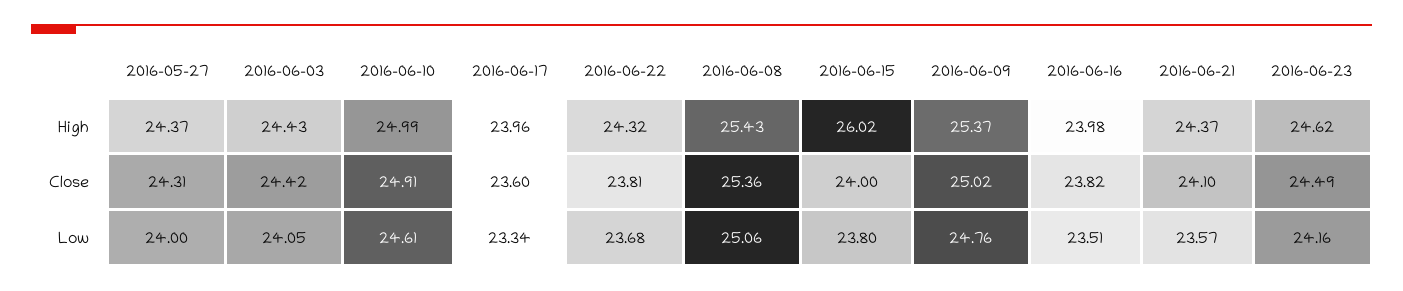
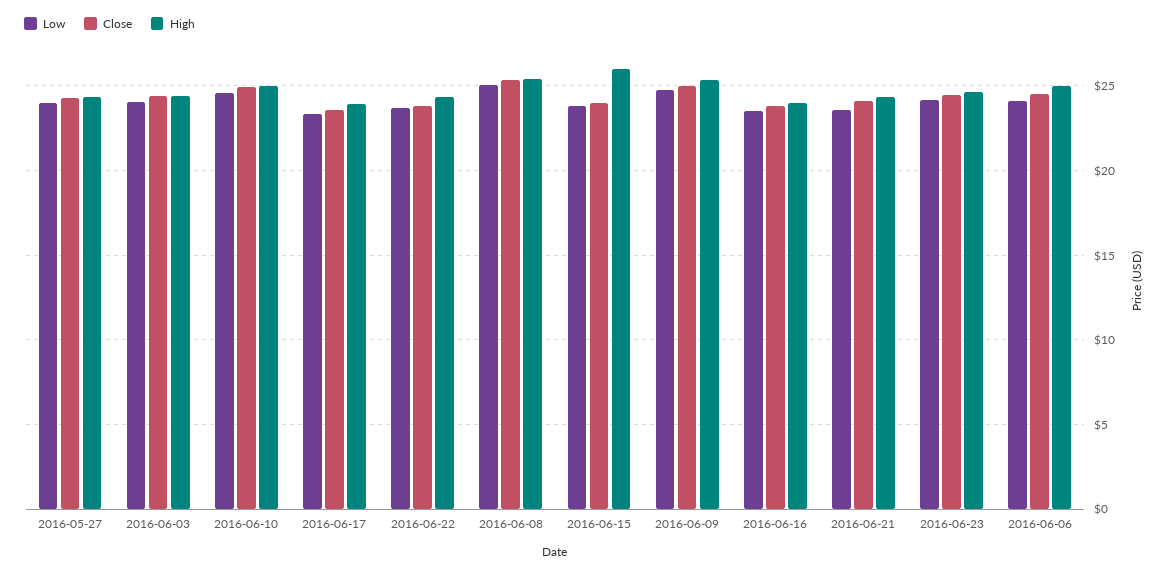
  {
    "High": {
      "2016-05-27": 24.37,
      "2016-06-03": 24.43,
      "2016-06-10": 24.99,
      "2016-06-17": 23.96,
      "2016-06-22": 24.32,
      "2016-06-08": 25.43,
      "2016-06-15": 26.02,
      "2016-06-09": 25.37,
      "2016-06-16": 23.98,
      "2016-06-21": 24.37,
-     "2016-06-23": 24.62
+     "2016-06-23": 24.62,
+     "2016-06-06": 25
    },
    "Close": {
      "2016-05-27": 24.31,
      "2016-06-03": 24.42,
      "2016-06-10": 24.91,
      "2016-06-17": 23.6,
      "2016-06-22": 23.81,
      "2016-06-08": 25.36,
      "2016-06-15": 24,
      "2016-06-09": 25.02,
      "2016-06-16": 23.82,
      "2016-06-21": 24.1,
-     "2016-06-23": 24.49
+     "2016-06-23": 24.49,
+     "2016-06-06": 24.5
    },
    "Low": {
      "2016-05-27": 24,
      "2016-06-03": 24.05,
      "2016-06-10": 24.61,
      "2016-06-17": 23.34,
      "2016-06-22": 23.68,
      "2016-06-08": 25.06,
      "2016-06-15": 23.8,
      "2016-06-09": 24.76,
      "2016-06-16": 23.51,
      "2016-06-21": 23.57,
-     "2016-06-23": 24.16
+     "2016-06-23": 24.16,
+     "2016-06-06": 24
    }
  }

